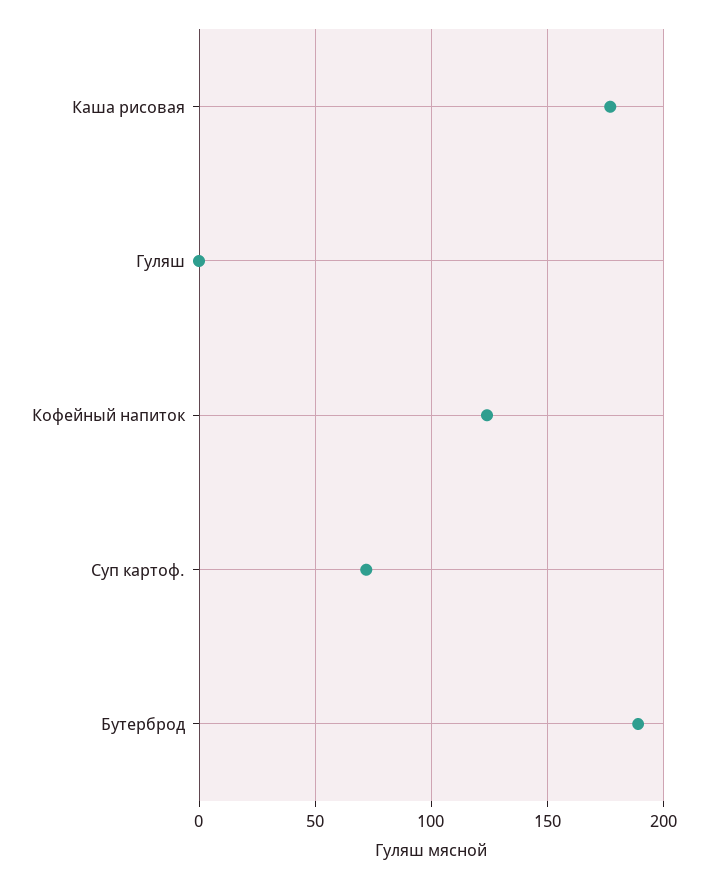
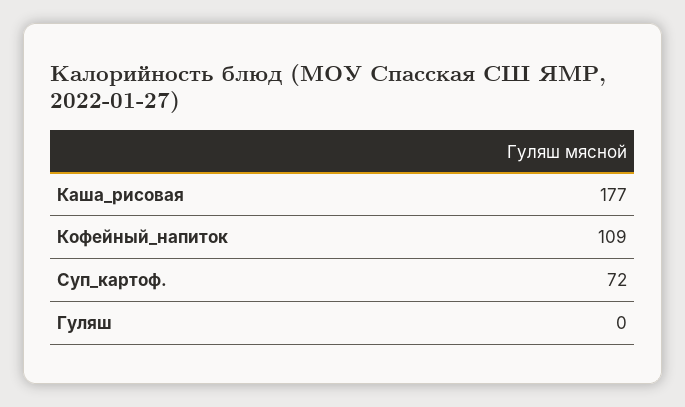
  {
    "Каша рисовая": 177,
    "Гуляш": 0,
-   "Кофейный напиток": 125,
+   "Кофейный напиток": 109,
-   "Суп картоф.": 72,
+   "Суп картоф.": 72
-   "Бутерброд": 190
  }

